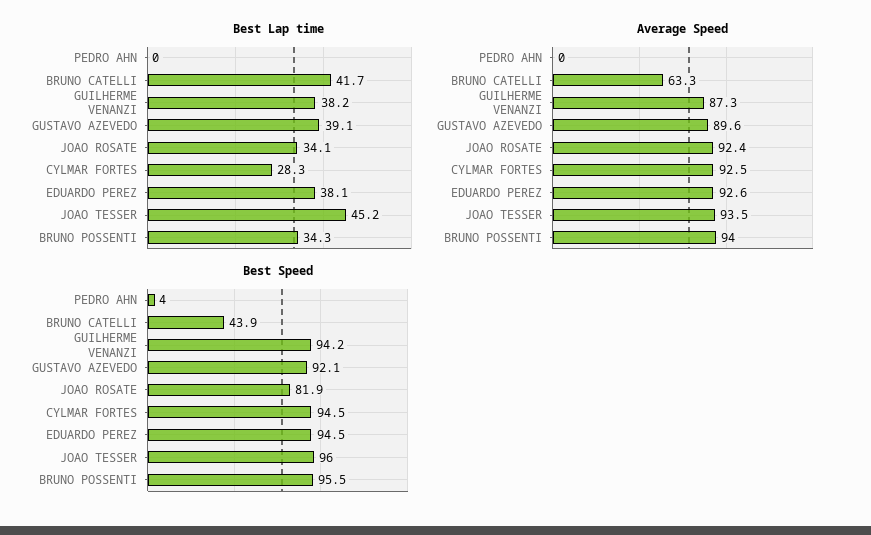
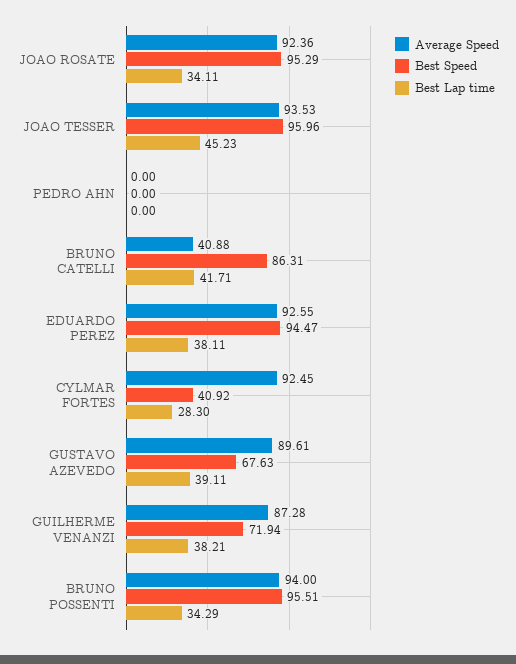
  {
    "Best Lap time": {
      "PEDRO AHN": 0,
      "BRUNO CATELLI": 41.71,
      "GUILHERME VENANZI": 38.21,
      "GUSTAVO AZEVEDO": 39.11,
      "JOAO ROSATE": 34.11,
      "CYLMAR FORTES": 28.3,
      "EDUARDO PEREZ": 38.11,
      "JOAO TESSER": 45.23,
      "BRUNO POSSENTI": 34.29
    },
    "Average Speed": {
      "PEDRO AHN": 0,
-     "BRUNO CATELLI": 63.3,
+     "BRUNO CATELLI": 40.88,
      "GUILHERME VENANZI": 87.28,
      "GUSTAVO AZEVEDO": 89.61,
      "JOAO ROSATE": 92.36,
      "CYLMAR FORTES": 92.45,
      "EDUARDO PEREZ": 92.55,
      "JOAO TESSER": 93.53,
      "BRUNO POSSENTI": 94
    },
    "Best Speed": {
-     "PEDRO AHN": 4,
+     "PEDRO AHN": 0,
-     "BRUNO CATELLI": 43.9,
+     "BRUNO CATELLI": 86.31,
-     "GUILHERME VENANZI": 94.2,
+     "GUILHERME VENANZI": 71.94,
-     "GUSTAVO AZEVEDO": 92.1,
+     "GUSTAVO AZEVEDO": 67.63,
-     "JOAO ROSATE": 81.9,
+     "JOAO ROSATE": 95.29,
-     "CYLMAR FORTES": 94.5,
+     "CYLMAR FORTES": 40.92,
      "EDUARDO PEREZ": 94.47,
      "JOAO TESSER": 95.96,
      "BRUNO POSSENTI": 95.51
    }
  }

